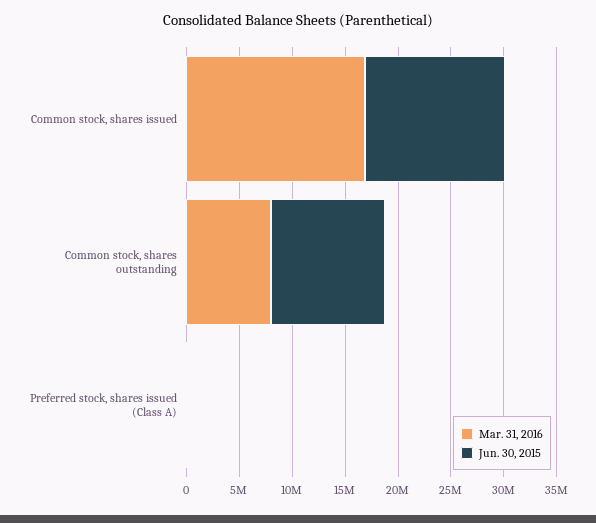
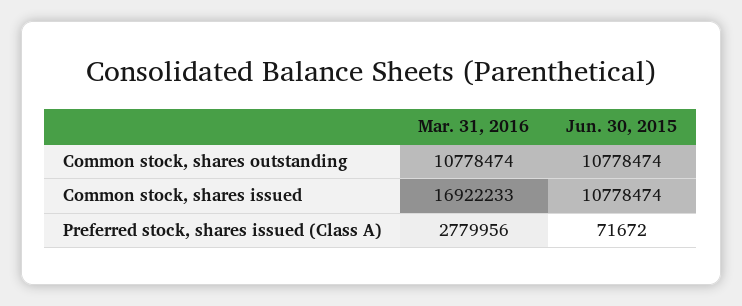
  {
    "Mar. 31, 2016": {
      "Common stock, shares issued": 16922233,
-     "Common stock, shares outstanding": 8000000,
+     "Common stock, shares outstanding": 10778474,
-     "Preferred stock, shares issued (Class A)": 0
+     "Preferred stock, shares issued (Class A)": 2779956
    },
    "Jun. 30, 2015": {
-     "Common stock, shares issued": 13000000,
+     "Common stock, shares issued": 10778474,
      "Common stock, shares outstanding": 10778474,
      "Preferred stock, shares issued (Class A)": 71672
    }
  }

